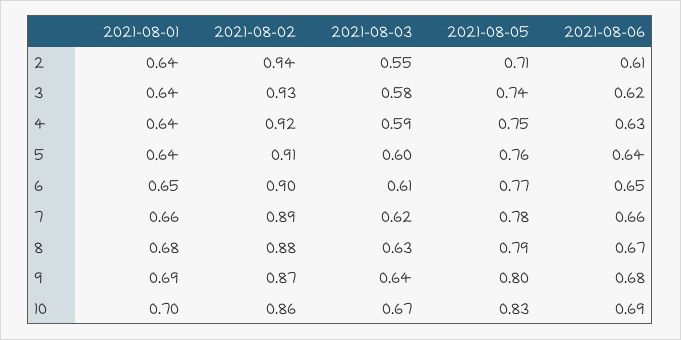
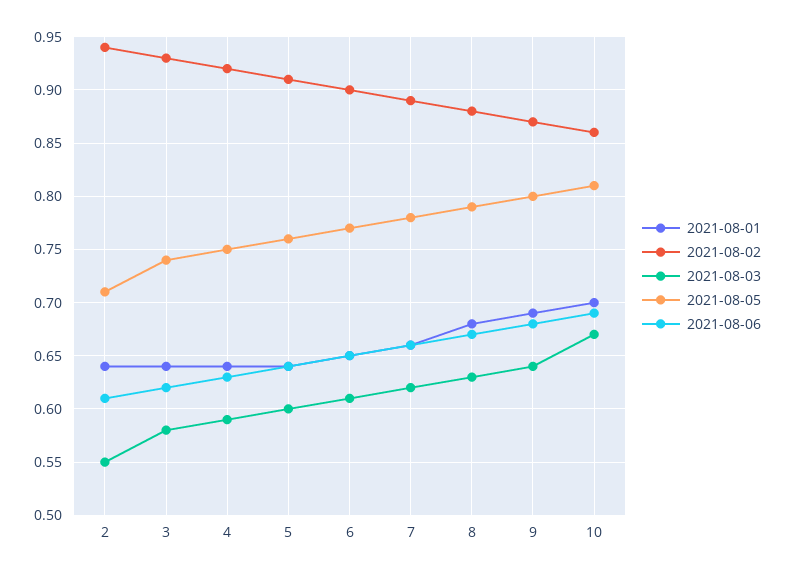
  {
    "2021-08-01": {
      "2": 0.64,
      "3": 0.64,
      "4": 0.64,
      "5": 0.64,
      "6": 0.65,
      "7": 0.66,
      "8": 0.68,
      "9": 0.69,
      "10": 0.7
    },
    "2021-08-02": {
      "2": 0.94,
      "3": 0.93,
      "4": 0.92,
      "5": 0.91,
      "6": 0.9,
      "7": 0.89,
      "8": 0.88,
      "9": 0.87,
      "10": 0.86
    },
    "2021-08-03": {
      "2": 0.55,
      "3": 0.58,
      "4": 0.59,
      "5": 0.6,
      "6": 0.61,
      "7": 0.62,
      "8": 0.63,
      "9": 0.64,
      "10": 0.67
    },
    "2021-08-05": {
      "2": 0.71,
      "3": 0.74,
      "4": 0.75,
      "5": 0.76,
      "6": 0.77,
      "7": 0.78,
      "8": 0.79,
      "9": 0.8,
-     "10": 0.83
+     "10": 0.81
    },
    "2021-08-06": {
      "2": 0.61,
      "3": 0.62,
      "4": 0.63,
      "5": 0.64,
      "6": 0.65,
      "7": 0.66,
      "8": 0.67,
      "9": 0.68,
      "10": 0.69
    }
  }

